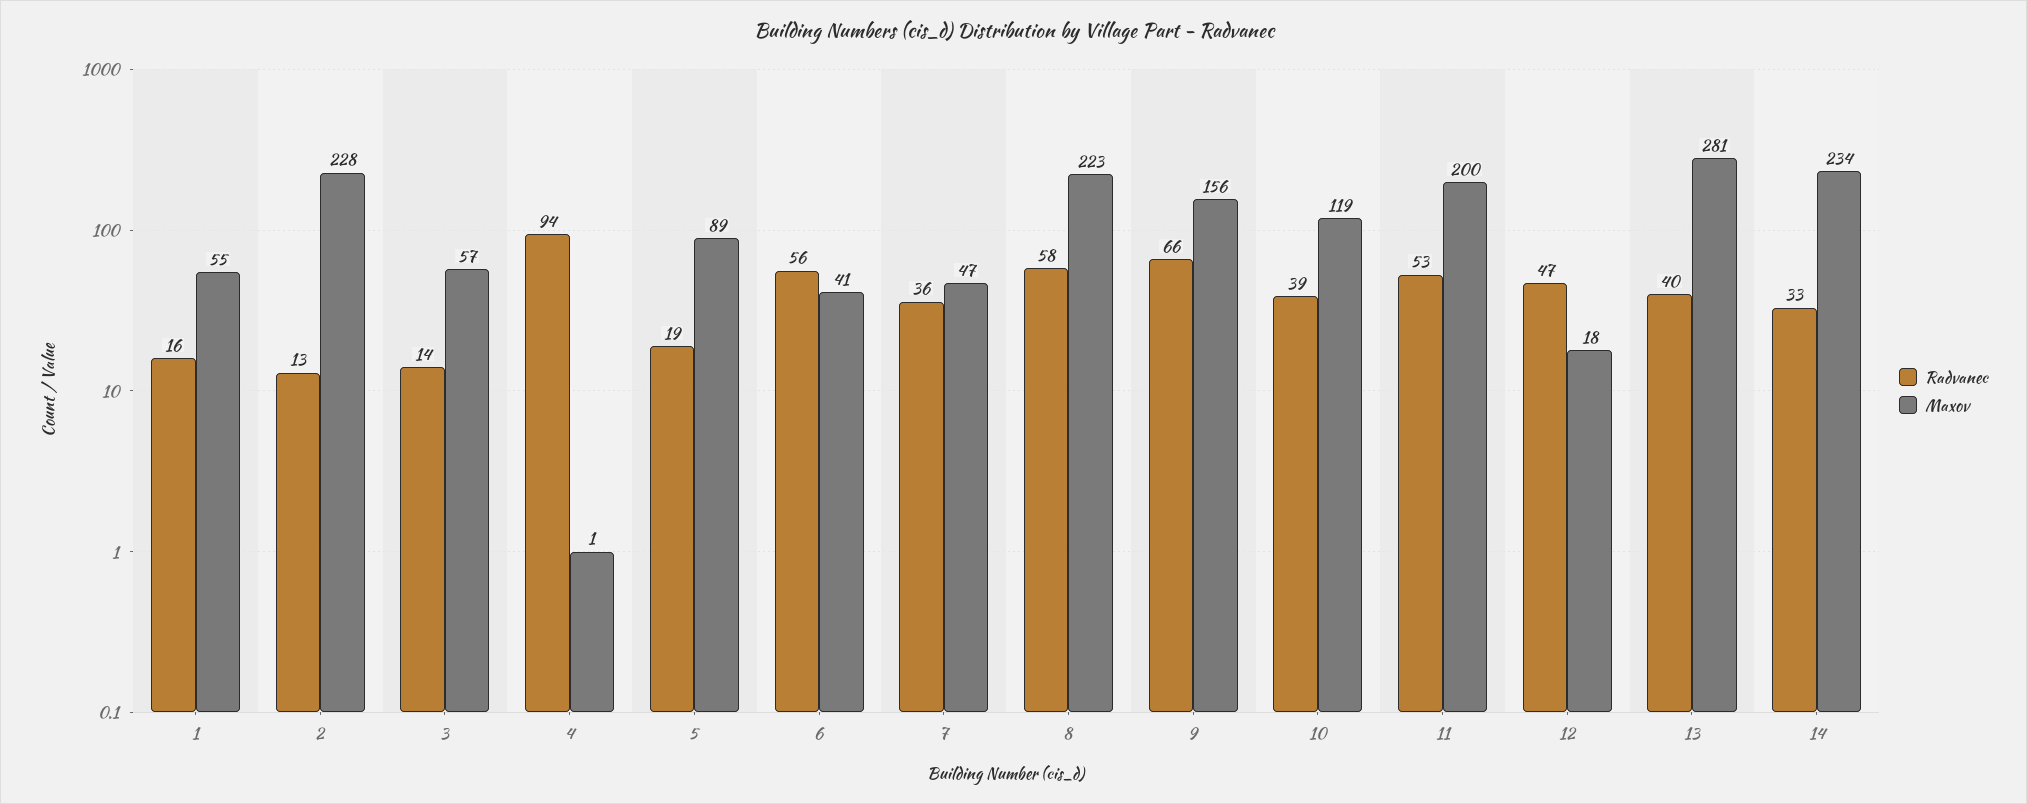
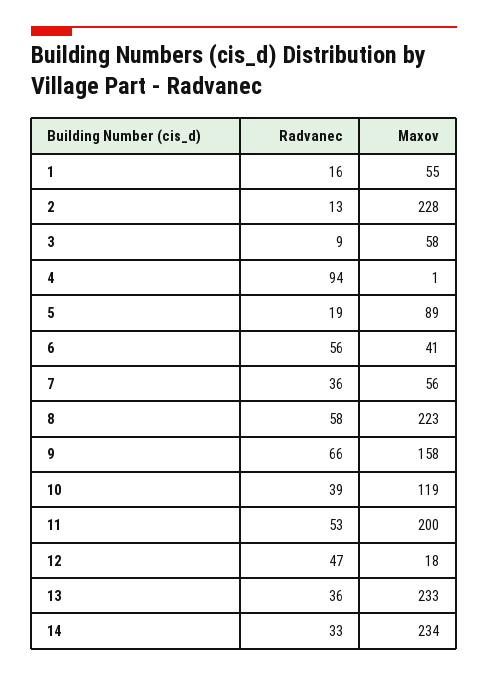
  {
    "Radvanec": {
      "1": 16,
      "2": 13,
-     "3": 14,
+     "3": 9,
      "4": 94,
      "5": 19,
      "6": 56,
      "7": 36,
      "8": 58,
      "9": 66,
      "10": 39,
      "11": 53,
      "12": 47,
-     "13": 40,
+     "13": 36,
      "14": 33
    },
    "Maxov": {
      "1": 55,
      "2": 228,
-     "3": 57,
+     "3": 58,
      "4": 1,
      "5": 89,
      "6": 41,
-     "7": 47,
+     "7": 56,
      "8": 223,
-     "9": 156,
+     "9": 158,
      "10": 119,
      "11": 200,
      "12": 18,
-     "13": 281,
+     "13": 233,
      "14": 234
    }
  }

